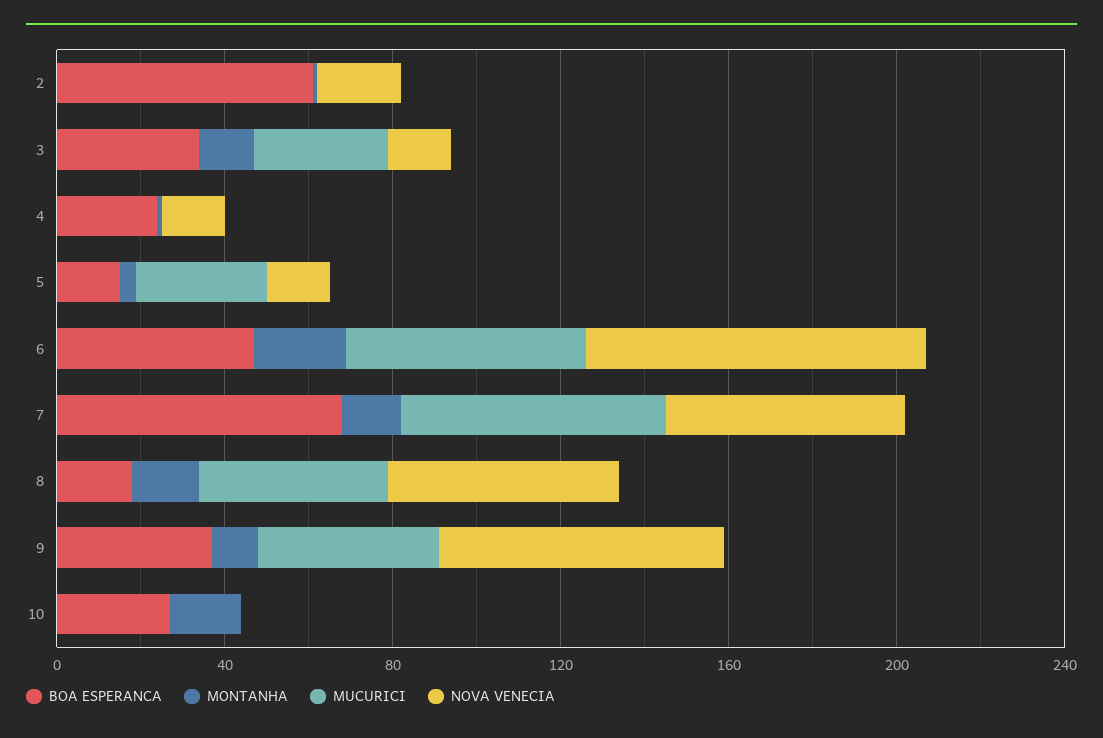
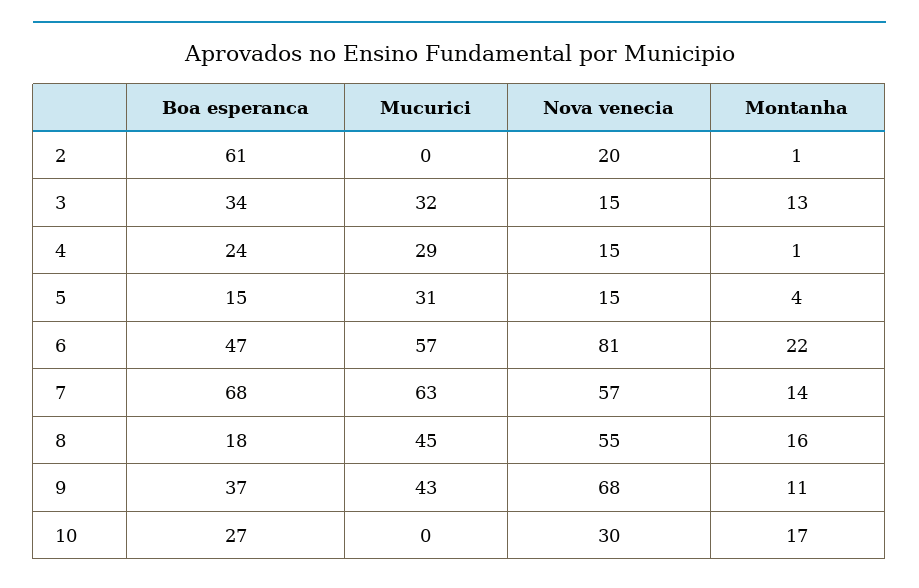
  {
    "BOA ESPERANCA": {
      "2": 61,
      "3": 34,
      "4": 24,
      "5": 15,
      "6": 47,
      "7": 68,
      "8": 18,
      "9": 37,
      "10": 27
    },
    "MONTANHA": {
      "2": 1,
      "3": 13,
      "4": 1,
      "5": 4,
      "6": 22,
      "7": 14,
      "8": 16,
      "9": 11,
      "10": 17
    },
    "MUCURICI": {
      "2": 0,
      "3": 32,
-     "4": 0,
+     "4": 29,
      "5": 31,
      "6": 57,
      "7": 63,
      "8": 45,
      "9": 43,
      "10": 0
    },
    "NOVA VENECIA": {
      "2": 20,
      "3": 15,
      "4": 15,
      "5": 15,
      "6": 81,
      "7": 57,
      "8": 55,
      "9": 68,
-     "10": 0
+     "10": 30
    }
  }

